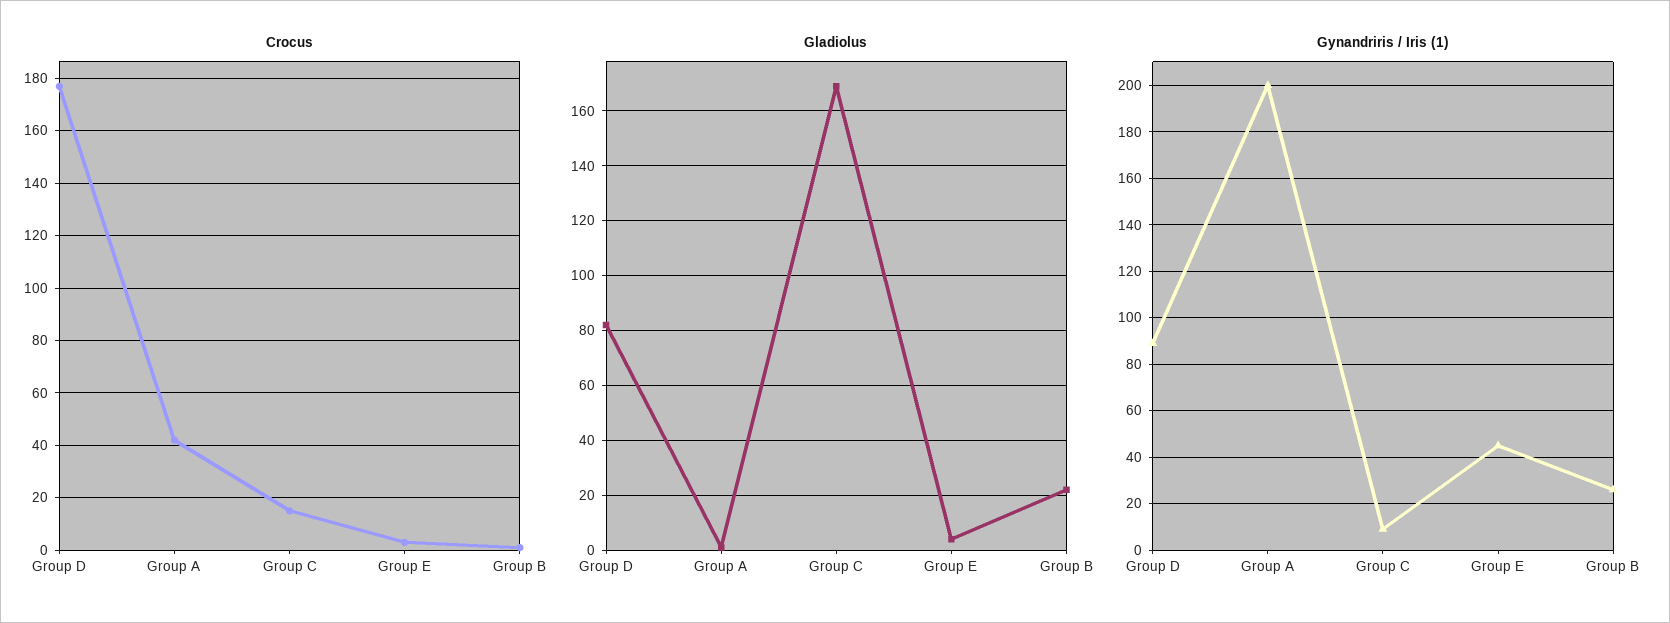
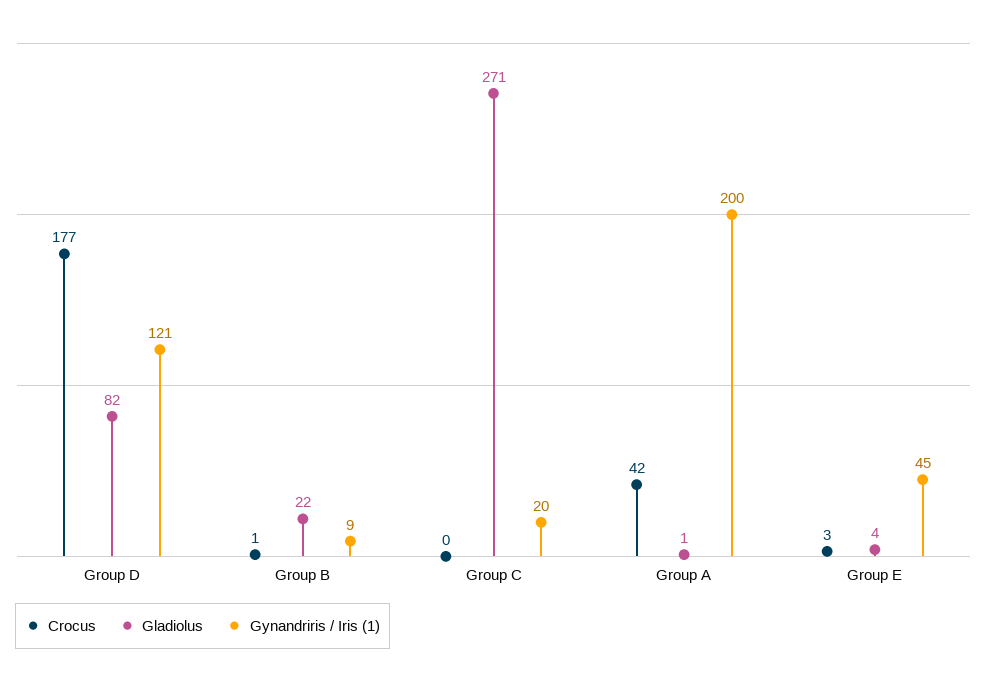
  {
    "Crocus": {
      "Group D": 177,
      "Group A": 42,
-     "Group C": 15,
+     "Group C": 0,
      "Group E": 3,
      "Group B": 1
    },
    "Gladiolus": {
      "Group D": 82,
      "Group A": 1,
-     "Group C": 170,
+     "Group C": 271,
      "Group E": 4,
      "Group B": 22
    },
    "Gynandriris / Iris (1)": {
-     "Group D": 90,
+     "Group D": 121,
      "Group A": 200,
-     "Group C": 10,
+     "Group C": 20,
      "Group E": 45,
-     "Group B": 25
+     "Group B": 9
    }
  }

